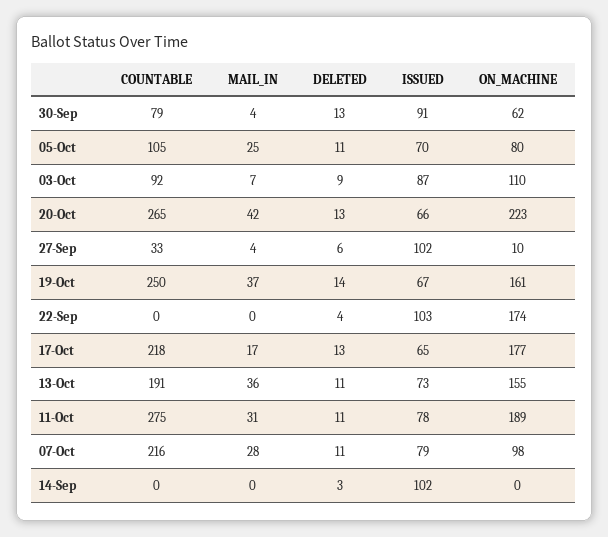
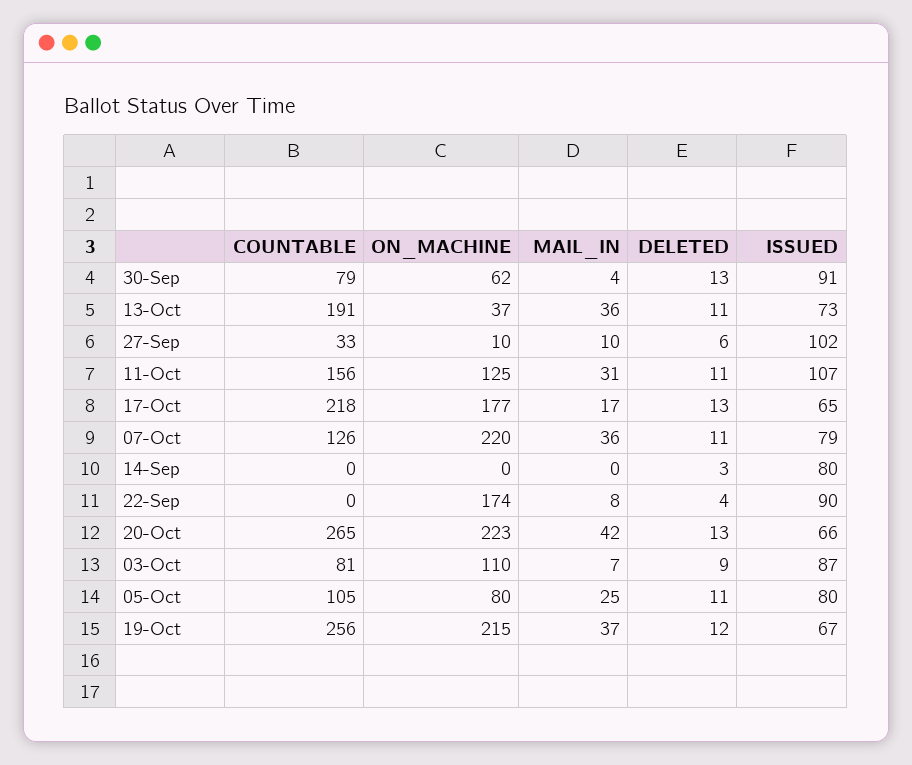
  {
    "COUNTABLE": {
      "30-Sep": 79,
      "05-Oct": 105,
-     "03-Oct": 92,
+     "03-Oct": 81,
      "20-Oct": 265,
      "27-Sep": 33,
-     "19-Oct": 250,
+     "19-Oct": 256,
      "22-Sep": 0,
      "17-Oct": 218,
      "13-Oct": 191,
-     "11-Oct": 275,
+     "11-Oct": 156,
-     "07-Oct": 216,
+     "07-Oct": 126,
      "14-Sep": 0
    },
    "MAIL_IN": {
      "30-Sep": 4,
      "05-Oct": 25,
      "03-Oct": 7,
      "20-Oct": 42,
-     "27-Sep": 4,
+     "27-Sep": 10,
      "19-Oct": 37,
-     "22-Sep": 0,
+     "22-Sep": 8,
      "17-Oct": 17,
      "13-Oct": 36,
      "11-Oct": 31,
-     "07-Oct": 28,
+     "07-Oct": 36,
      "14-Sep": 0
    },
    "DELETED": {
      "30-Sep": 13,
      "05-Oct": 11,
      "03-Oct": 9,
      "20-Oct": 13,
      "27-Sep": 6,
-     "19-Oct": 14,
+     "19-Oct": 12,
      "22-Sep": 4,
      "17-Oct": 13,
      "13-Oct": 11,
      "11-Oct": 11,
      "07-Oct": 11,
      "14-Sep": 3
    },
    "ISSUED": {
      "30-Sep": 91,
-     "05-Oct": 70,
+     "05-Oct": 80,
      "03-Oct": 87,
      "20-Oct": 66,
      "27-Sep": 102,
      "19-Oct": 67,
-     "22-Sep": 103,
+     "22-Sep": 90,
      "17-Oct": 65,
      "13-Oct": 73,
-     "11-Oct": 78,
+     "11-Oct": 107,
      "07-Oct": 79,
-     "14-Sep": 102
+     "14-Sep": 80
    },
    "ON_MACHINE": {
      "30-Sep": 62,
      "05-Oct": 80,
      "03-Oct": 110,
      "20-Oct": 223,
      "27-Sep": 10,
-     "19-Oct": 161,
+     "19-Oct": 215,
      "22-Sep": 174,
      "17-Oct": 177,
-     "13-Oct": 155,
+     "13-Oct": 37,
-     "11-Oct": 189,
+     "11-Oct": 125,
-     "07-Oct": 98,
+     "07-Oct": 220,
      "14-Sep": 0
    }
  }

